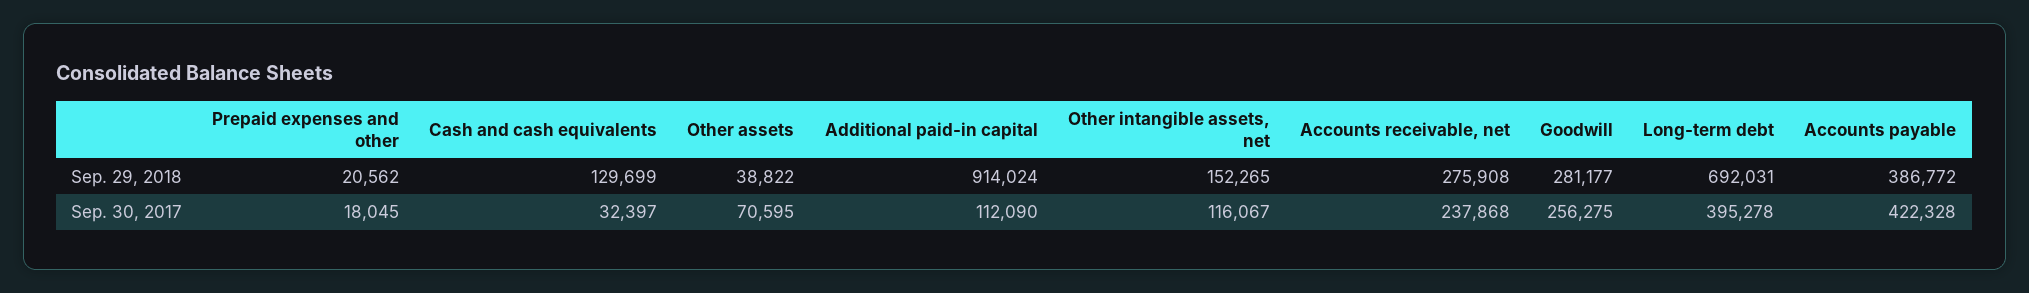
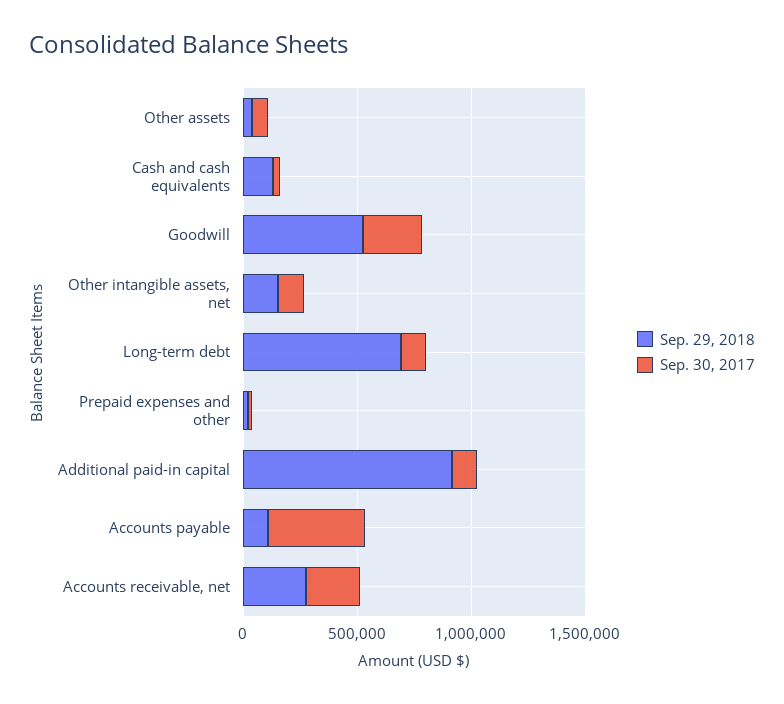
  {
    "Sep. 29, 2018": {
      "Prepaid expenses and other": 20562,
      "Cash and cash equivalents": 129699,
      "Other assets": 38822,
      "Additional paid-in capital": 914024,
      "Other intangible assets, net": 152265,
      "Accounts receivable, net": 275908,
-     "Goodwill": 281177,
+     "Goodwill": 500000,
      "Long-term debt": 692031,
-     "Accounts payable": 386772
+     "Accounts payable": 100000
    },
    "Sep. 30, 2017": {
      "Prepaid expenses and other": 18045,
      "Cash and cash equivalents": 32397,
      "Other assets": 70595,
      "Additional paid-in capital": 112090,
      "Other intangible assets, net": 116067,
      "Accounts receivable, net": 237868,
      "Goodwill": 256275,
-     "Long-term debt": 395278,
+     "Long-term debt": 100000,
      "Accounts payable": 422328
    }
  }

